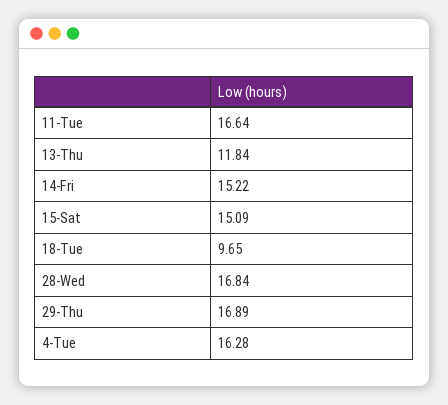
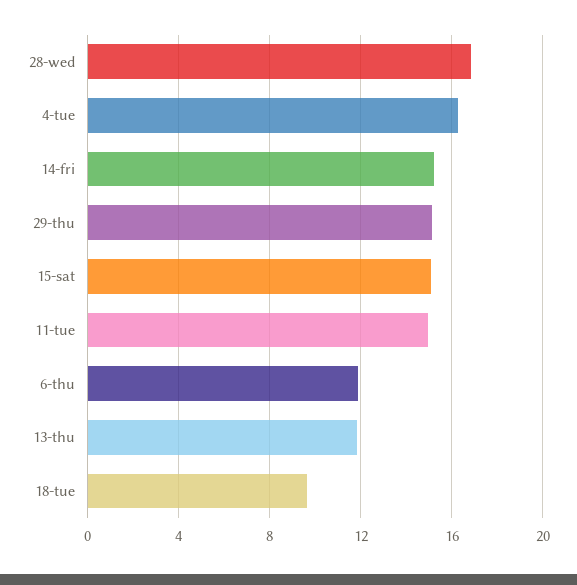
  {
-   "11-Tue": 16.64,
+   "11-Tue": 15,
    "13-Thu": 11.84,
    "14-Fri": 15.22,
    "15-Sat": 15.09,
    "18-Tue": 9.65,
    "28-Wed": 16.84,
-   "29-Thu": 16.89,
+   "29-Thu": 15,
-   "4-Tue": 16.28
+   "4-Tue": 16.28,
+   "6-thu": 12
  }

